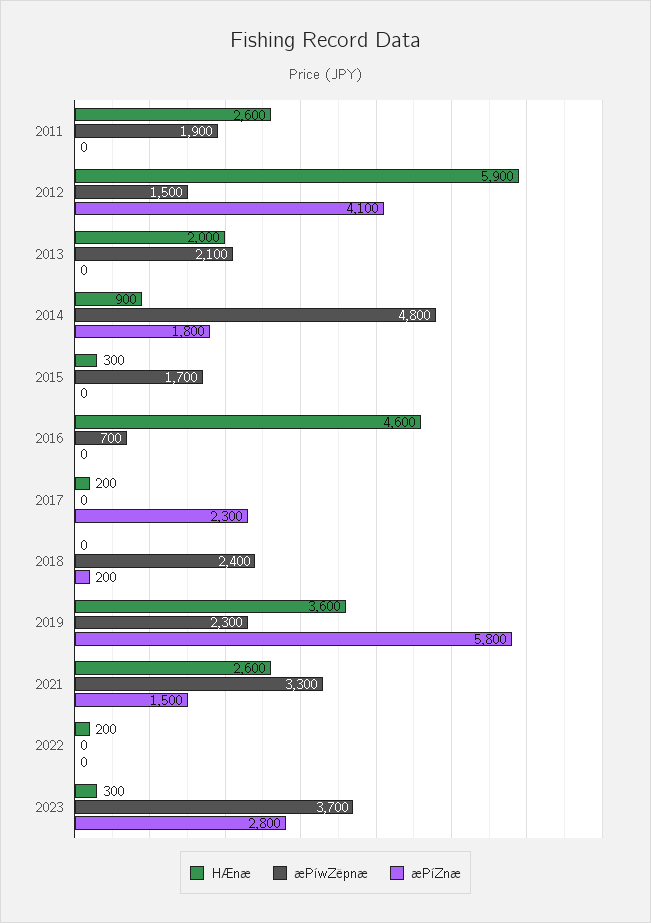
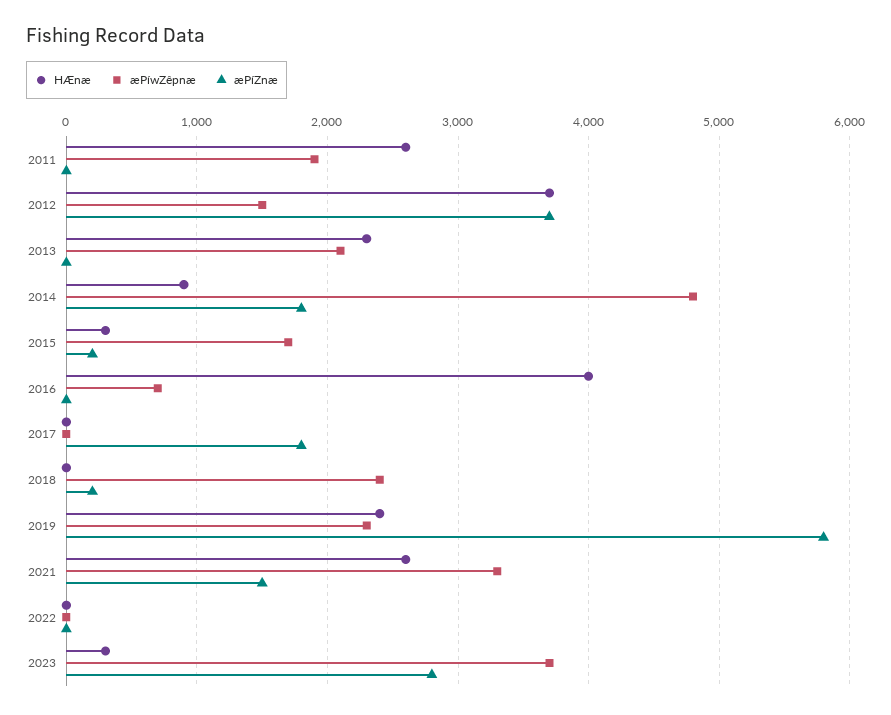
  {
    "HÆnæ": {
      "2011": 2600,
-     "2012": 5900,
+     "2012": 3700,
-     "2013": 2000,
+     "2013": 2300,
      "2014": 900,
      "2015": 300,
-     "2016": 4600,
+     "2016": 4000,
-     "2017": 200,
+     "2017": 0,
      "2018": 0,
-     "2019": 3600,
+     "2019": 2400,
      "2021": 2600,
-     "2022": 200,
+     "2022": 0,
      "2023": 300
    },
    "æPíwZêpnæ": {
      "2011": 1900,
      "2012": 1500,
      "2013": 2100,
      "2014": 4800,
      "2015": 1700,
      "2016": 700,
      "2017": 0,
      "2018": 2400,
      "2019": 2300,
      "2021": 3300,
      "2022": 0,
      "2023": 3700
    },
    "æPíZnæ": {
      "2011": 0,
-     "2012": 4100,
+     "2012": 3700,
      "2013": 0,
      "2014": 1800,
-     "2015": 0,
+     "2015": 200,
      "2016": 0,
-     "2017": 2300,
+     "2017": 1800,
      "2018": 200,
      "2019": 5800,
      "2021": 1500,
      "2022": 0,
      "2023": 2800
    }
  }

